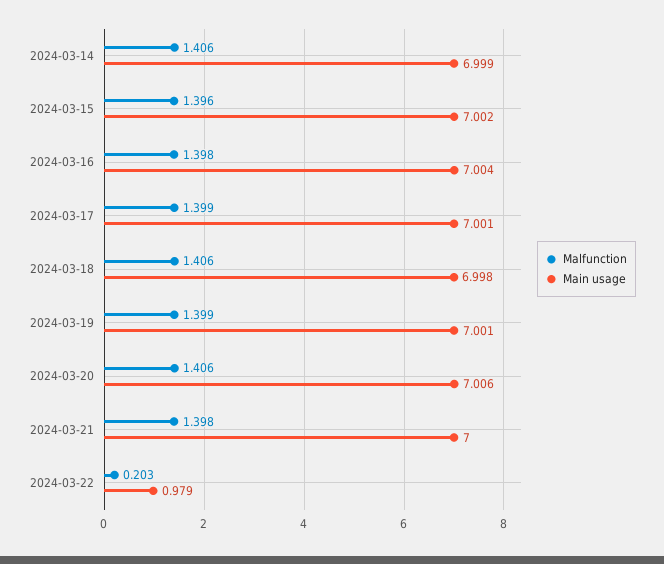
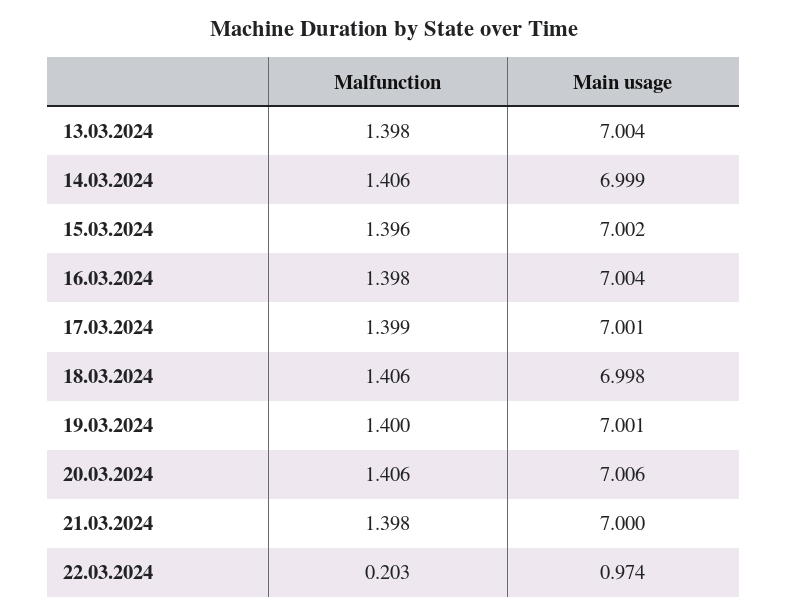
  {
    "Malfunction": {
      "2024-03-14": 1.406,
      "2024-03-15": 1.396,
      "2024-03-16": 1.398,
      "2024-03-17": 1.399,
      "2024-03-18": 1.406,
-     "2024-03-19": 1.399,
+     "2024-03-19": 1.4,
      "2024-03-20": 1.406,
      "2024-03-21": 1.398,
-     "2024-03-22": 0.203
+     "2024-03-22": 0.203,
+     "13.03.2024": 1.398
    },
    "Main usage": {
      "2024-03-14": 6.999,
      "2024-03-15": 7.002,
      "2024-03-16": 7.004,
      "2024-03-17": 7.001,
      "2024-03-18": 6.998,
      "2024-03-19": 7.001,
      "2024-03-20": 7.006,
      "2024-03-21": 7,
-     "2024-03-22": 0.979
+     "2024-03-22": 0.974,
+     "13.03.2024": 7.004
    }
  }

